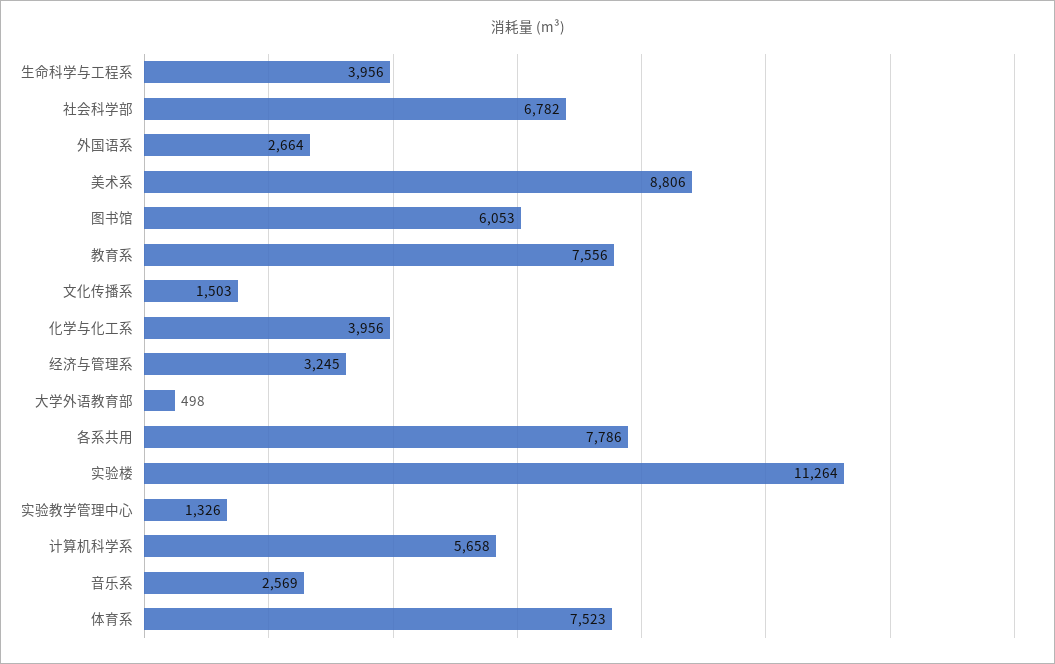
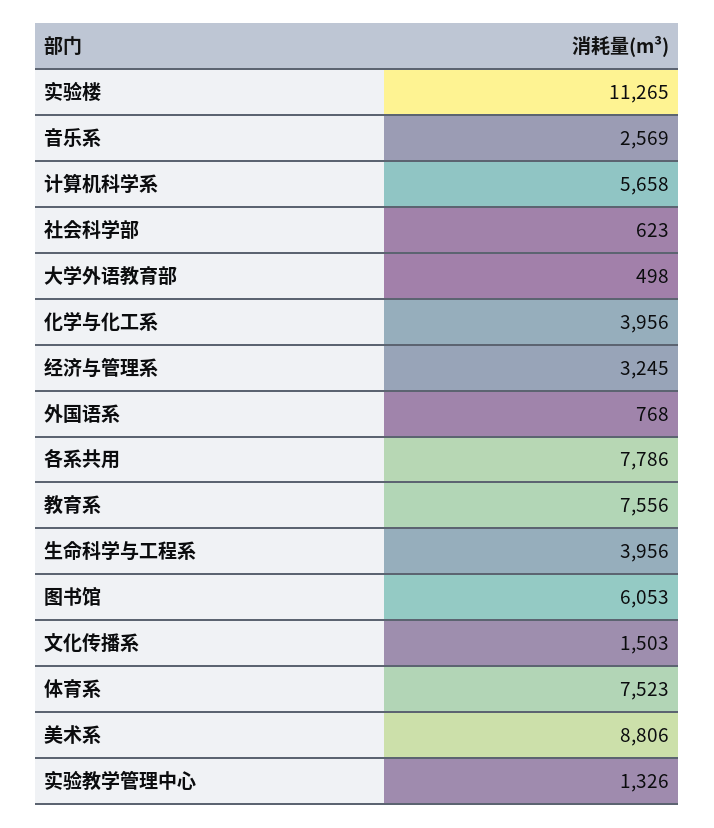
  {
    "生命科学与工程系": 3956,
-   "社会科学部": 6782,
+   "社会科学部": 623,
-   "外国语系": 2664,
+   "外国语系": 768,
    "美术系": 8806,
    "图书馆": 6053,
    "教育系": 7556,
    "文化传播系": 1503,
    "化学与化工系": 3956,
    "经济与管理系": 3245,
    "大学外语教育部": 498,
    "各系共用": 7786,
-   "实验楼": 11264,
+   "实验楼": 11265,
    "实验教学管理中心": 1326,
    "计算机科学系": 5658,
    "音乐系": 2569,
    "体育系": 7523
  }

